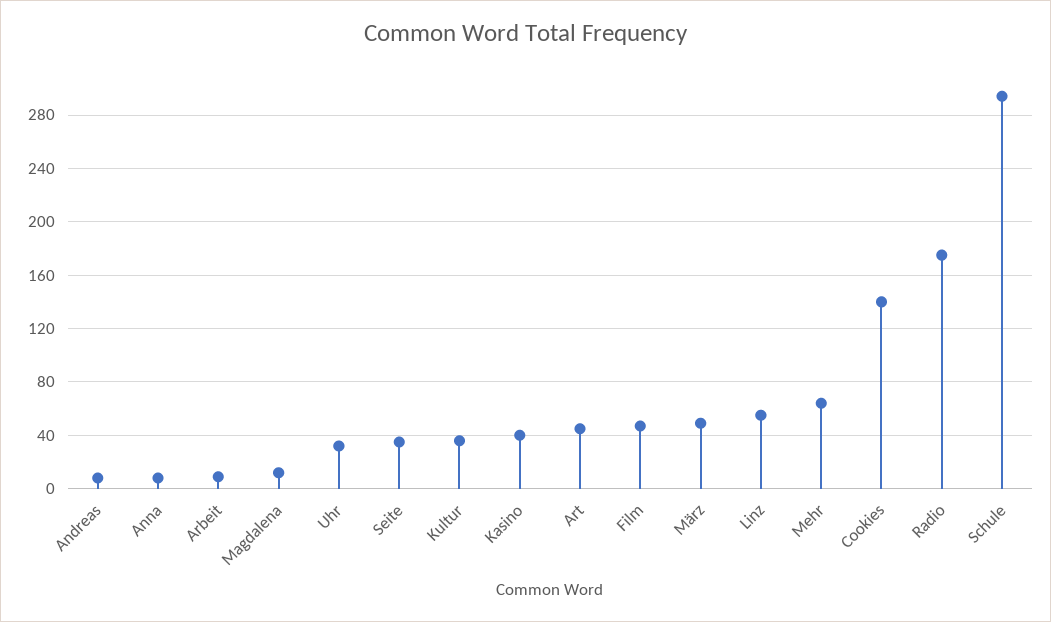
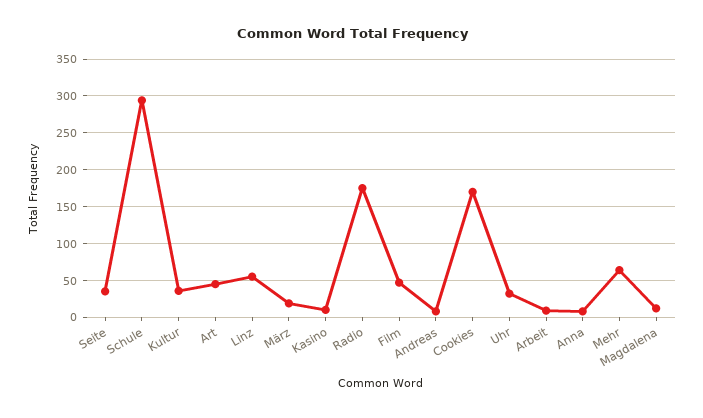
  {
    "Andreas": 10,
    "Anna": 10,
    "Arbeit": 10,
    "Magdalena": 10,
    "Uhr": 30,
    "Seite": 35,
    "Kultur": 35,
-   "Kasino": 40,
+   "Kasino": 10,
    "Art": 45,
    "Film": 45,
-   "März": 50,
+   "März": 20,
    "Linz": 55,
    "Mehr": 65,
-   "Cookies": 140,
+   "Cookies": 170,
    "Radio": 175,
    "Schule": 295
  }

